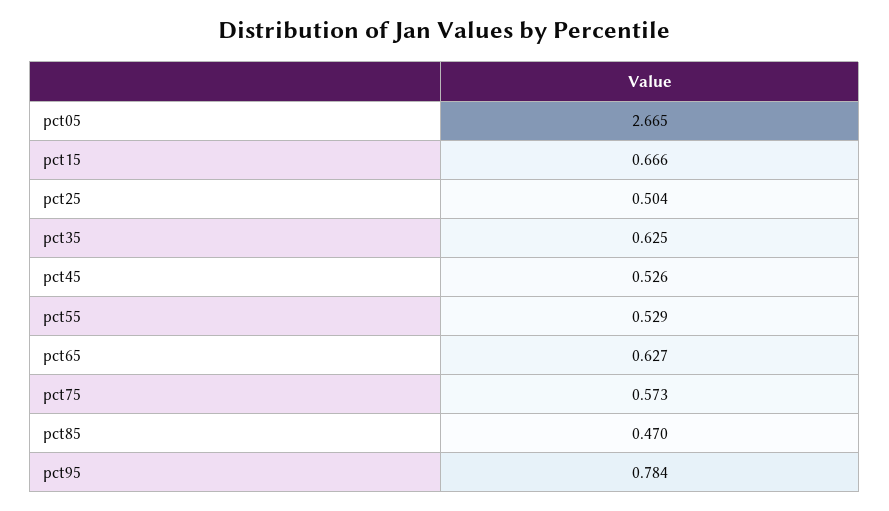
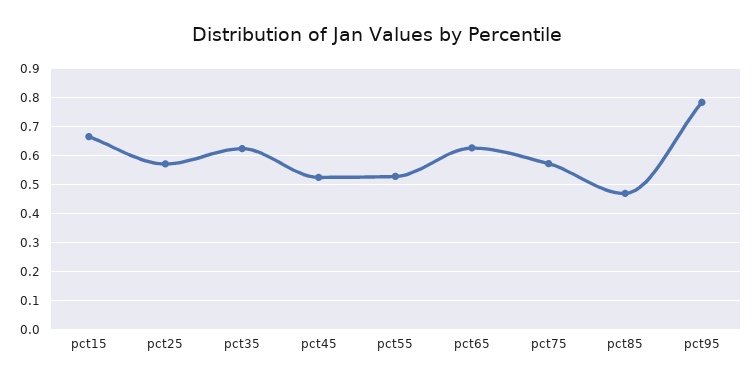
  {
-   "pct05": 2.665,
    "pct15": 0.666,
-   "pct25": 0.504,
+   "pct25": 0.575,
    "pct35": 0.625,
    "pct45": 0.526,
    "pct55": 0.529,
    "pct65": 0.627,
    "pct75": 0.573,
    "pct85": 0.47,
    "pct95": 0.784
  }

